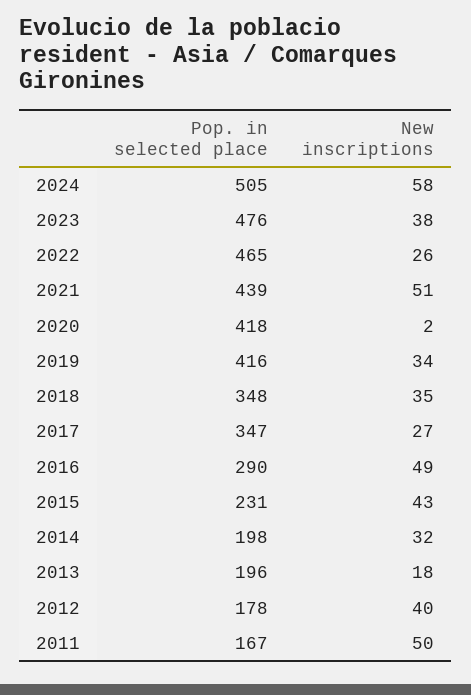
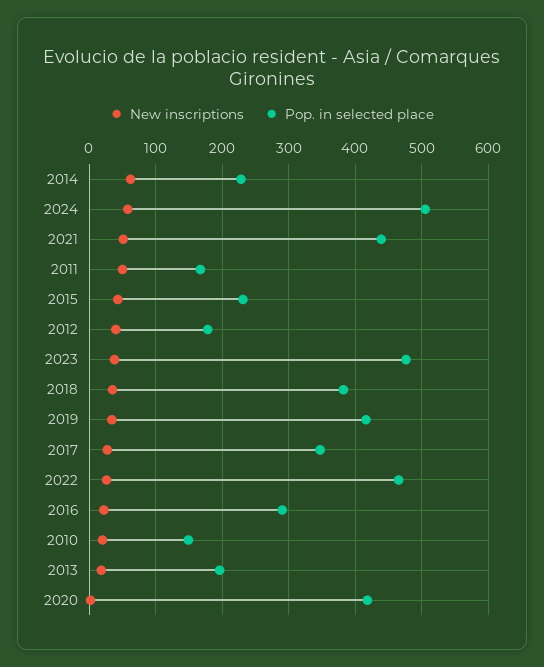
  {
    "Pop. in selected place": {
      "2024": 505,
      "2023": 476,
      "2022": 465,
      "2021": 439,
      "2020": 418,
      "2019": 416,
-     "2018": 348,
+     "2018": 380,
      "2017": 347,
      "2016": 290,
      "2015": 231,
-     "2014": 198,
+     "2014": 230,
      "2013": 196,
      "2012": 178,
-     "2011": 167
+     "2011": 167,
+     "2010": 150
    },
    "New inscriptions": {
      "2024": 58,
      "2023": 38,
      "2022": 26,
      "2021": 51,
      "2020": 2,
      "2019": 34,
      "2018": 35,
      "2017": 27,
-     "2016": 49,
+     "2016": 20,
      "2015": 43,
-     "2014": 32,
+     "2014": 60,
      "2013": 18,
      "2012": 40,
-     "2011": 50
+     "2011": 50,
+     "2010": 20
    }
  }

